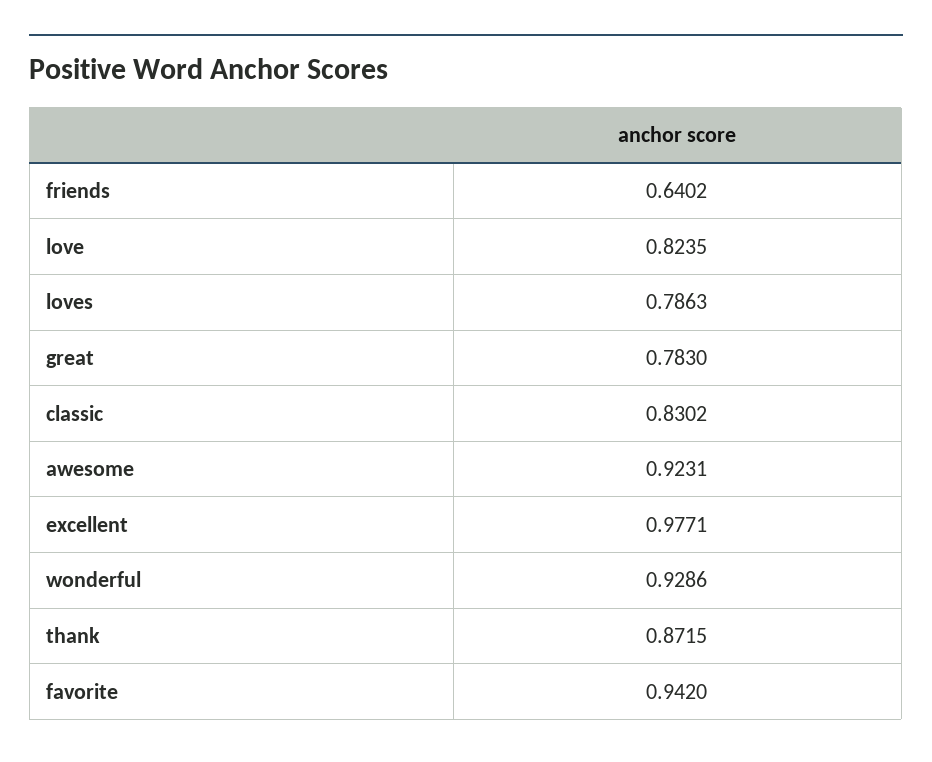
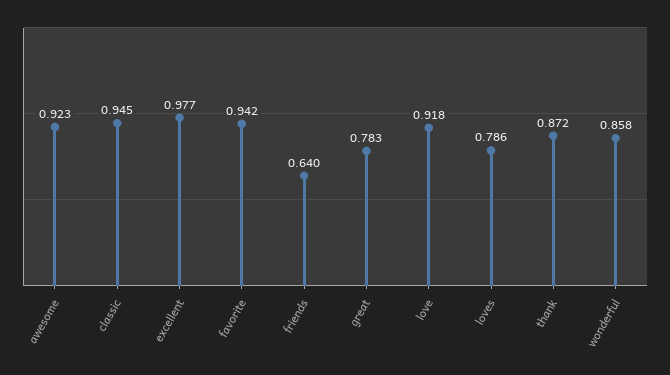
  {
    "friends": 0.6402,
-   "love": 0.8235,
+   "love": 0.918,
    "loves": 0.7863,
    "great": 0.783,
-   "classic": 0.8302,
+   "classic": 0.945,
    "awesome": 0.9231,
    "excellent": 0.9771,
-   "wonderful": 0.9286,
+   "wonderful": 0.858,
    "thank": 0.8715,
    "favorite": 0.942
  }

